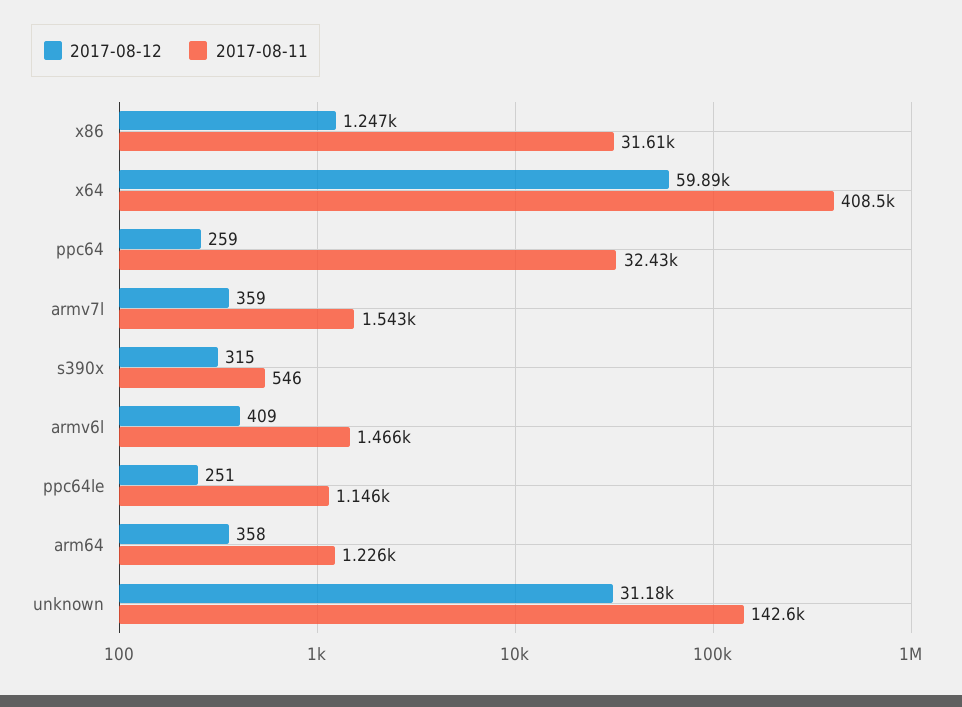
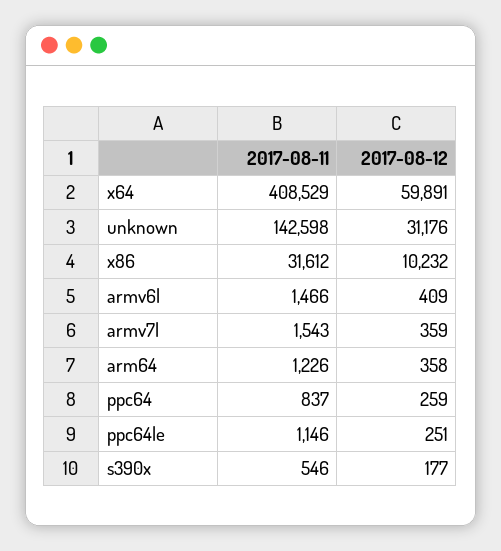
  {
    "2017-08-12": {
-     "x86": 1247,
+     "x86": 10232,
      "x64": 59891,
      "ppc64": 259,
      "armv7l": 359,
-     "s390x": 315,
+     "s390x": 177,
      "armv6l": 409,
      "ppc64le": 251,
      "arm64": 358,
      "unknown": 31176
    },
    "2017-08-11": {
      "x86": 31612,
      "x64": 408529,
-     "ppc64": 32430,
+     "ppc64": 837,
      "armv7l": 1543,
      "s390x": 546,
      "armv6l": 1466,
      "ppc64le": 1146,
      "arm64": 1226,
      "unknown": 142598
    }
  }

